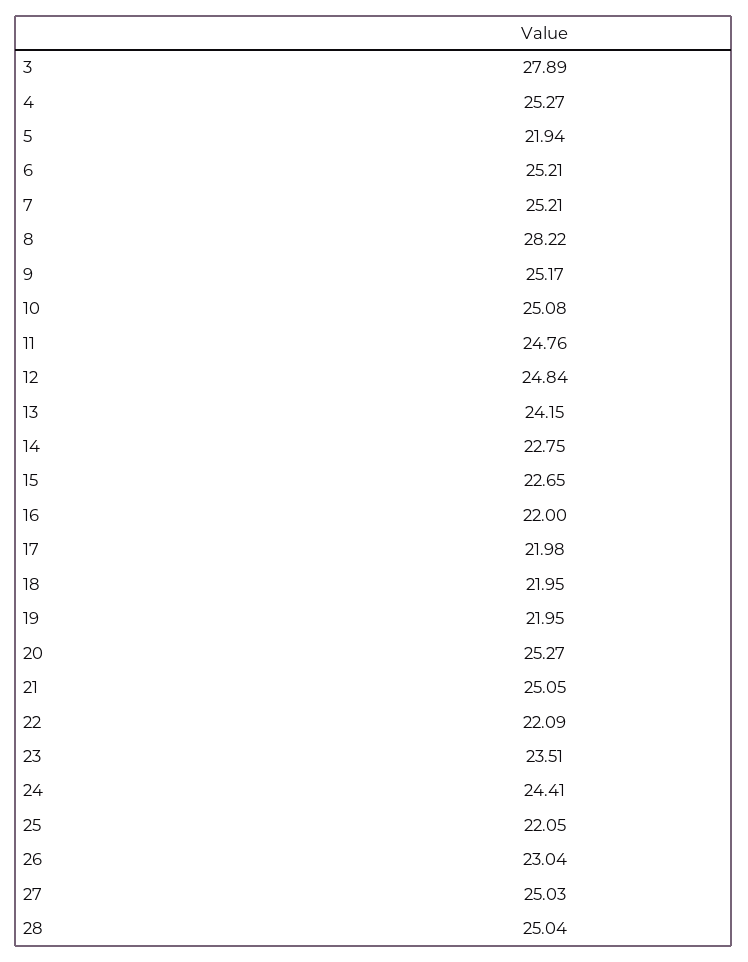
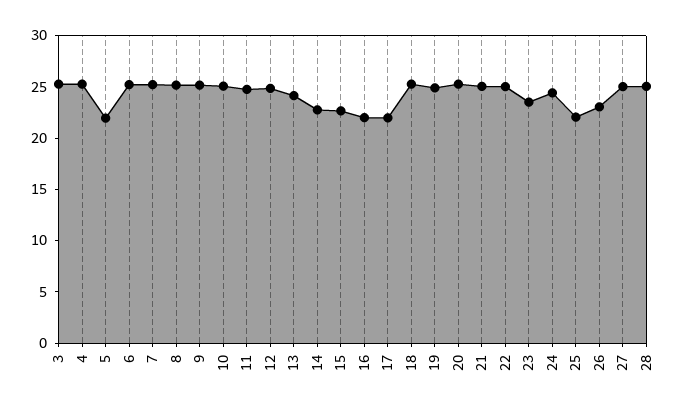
  {
-   "3": 27.89,
+   "3": 25,
    "4": 25.27,
    "5": 21.94,
    "6": 25.21,
    "7": 25.21,
-   "8": 28.22,
+   "8": 25,
    "9": 25.17,
    "10": 25.08,
    "11": 24.76,
    "12": 24.84,
    "13": 24.15,
    "14": 22.75,
    "15": 22.65,
    "16": 22,
    "17": 21.98,
-   "18": 21.95,
+   "18": 25,
-   "19": 21.95,
+   "19": 25,
    "20": 25.27,
    "21": 25.05,
-   "22": 22.09,
+   "22": 25,
    "23": 23.51,
    "24": 24.41,
    "25": 22.05,
    "26": 23.04,
    "27": 25.03,
    "28": 25.04
  }

